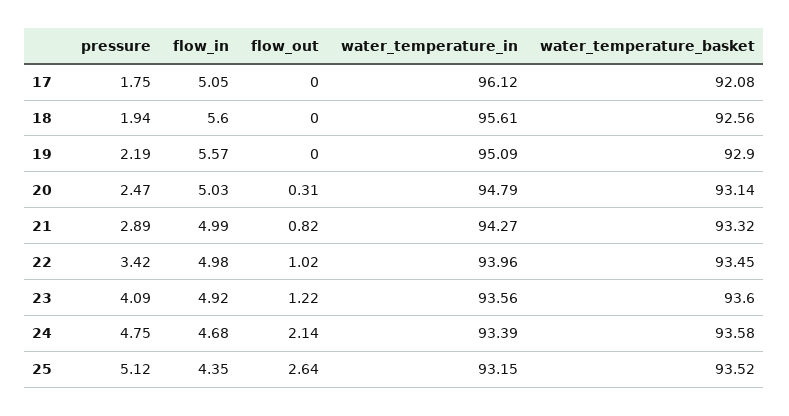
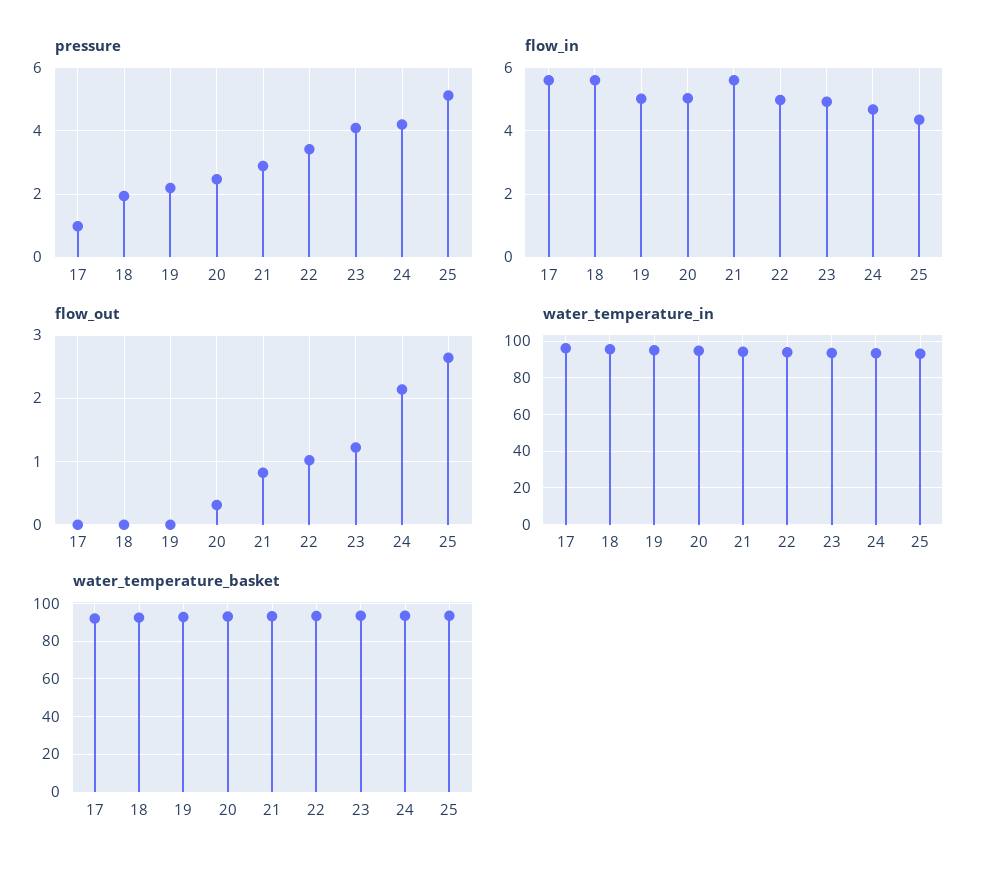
  {
    "pressure": {
-     "17": 1.75,
+     "17": 1,
      "18": 1.94,
      "19": 2.19,
      "20": 2.47,
      "21": 2.89,
      "22": 3.42,
      "23": 4.09,
-     "24": 4.75,
+     "24": 4.2,
      "25": 5.12
    },
    "flow_in": {
-     "17": 5.05,
+     "17": 5.6,
      "18": 5.6,
-     "19": 5.57,
+     "19": 5,
      "20": 5.03,
-     "21": 4.99,
+     "21": 5.6,
      "22": 4.98,
      "23": 4.92,
      "24": 4.68,
      "25": 4.35
    },
    "flow_out": {
      "17": 0,
      "18": 0,
      "19": 0,
      "20": 0.31,
      "21": 0.82,
      "22": 1.02,
      "23": 1.22,
      "24": 2.14,
      "25": 2.64
    },
    "water_temperature_in": {
      "17": 96.12,
      "18": 95.61,
      "19": 95.09,
      "20": 94.79,
      "21": 94.27,
      "22": 93.96,
      "23": 93.56,
      "24": 93.39,
      "25": 93.15
    },
    "water_temperature_basket": {
      "17": 92.08,
      "18": 92.56,
      "19": 92.9,
      "20": 93.14,
      "21": 93.32,
      "22": 93.45,
      "23": 93.6,
      "24": 93.58,
      "25": 93.52
    }
  }

